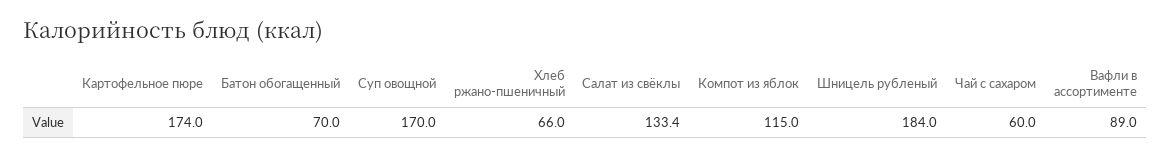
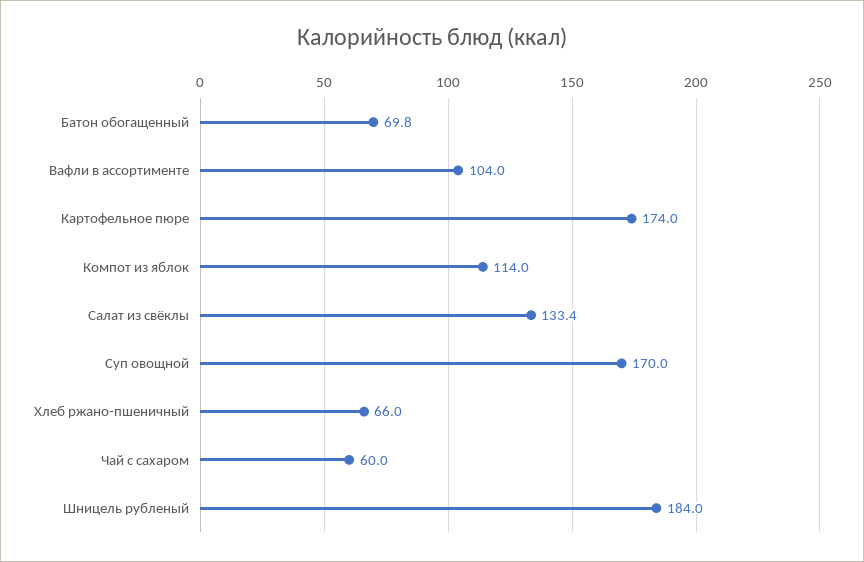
  {
    "Картофельное пюре": 174,
-   "Батон обогащенный": 70,
+   "Батон обогащенный": 69.8,
    "Суп овощной": 170,
    "Хлеб ржано-пшеничный": 66,
    "Салат из свёклы": 133.4,
-   "Компот из яблок": 115,
+   "Компот из яблок": 114,
    "Шницель рубленый": 184,
    "Чай с сахаром": 60,
-   "Вафли в ассортименте": 89
+   "Вафли в ассортименте": 104
  }

